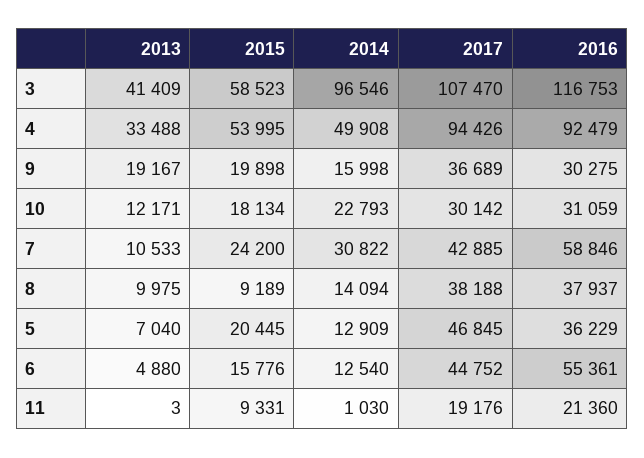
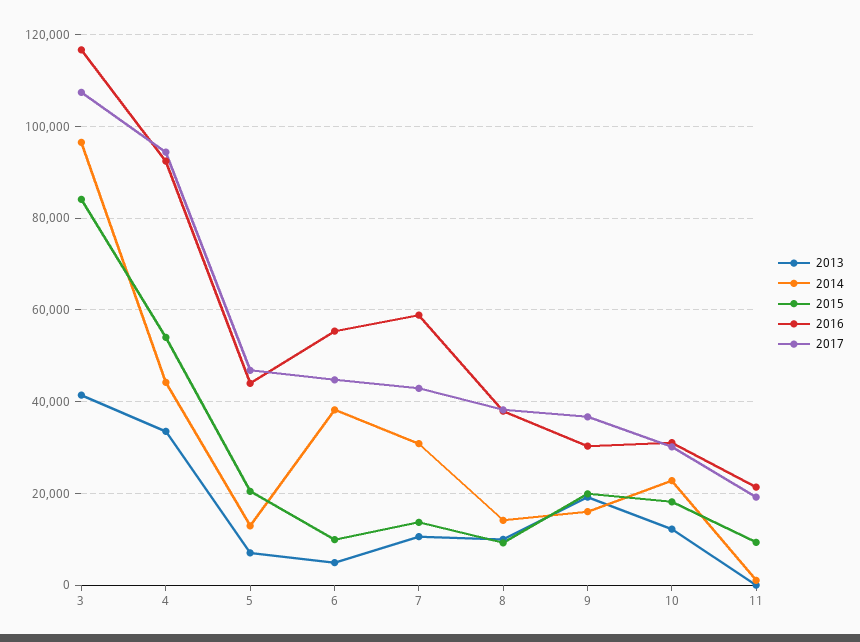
  {
    "2013": {
      "3": 41409,
      "4": 33488,
      "9": 19167,
      "10": 12171,
      "7": 10533,
      "8": 9975,
      "5": 7040,
      "6": 4880,
      "11": 3
    },
    "2015": {
-     "3": 58523,
+     "3": 84000,
      "4": 53995,
      "9": 19898,
      "10": 18134,
-     "7": 24200,
+     "7": 14000,
      "8": 9189,
      "5": 20445,
-     "6": 15776,
+     "6": 10000,
      "11": 9331
    },
    "2014": {
      "3": 96546,
-     "4": 49908,
+     "4": 44000,
      "9": 15998,
      "10": 22793,
      "7": 30822,
      "8": 14094,
      "5": 12909,
-     "6": 12540,
+     "6": 38000,
      "11": 1030
    },
    "2017": {
      "3": 107470,
      "4": 94426,
      "9": 36689,
      "10": 30142,
      "7": 42885,
      "8": 38188,
      "5": 46845,
      "6": 44752,
      "11": 19176
    },
    "2016": {
      "3": 116753,
      "4": 92479,
      "9": 30275,
      "10": 31059,
      "7": 58846,
      "8": 37937,
-     "5": 36229,
+     "5": 44000,
      "6": 55361,
      "11": 21360
    }
  }

